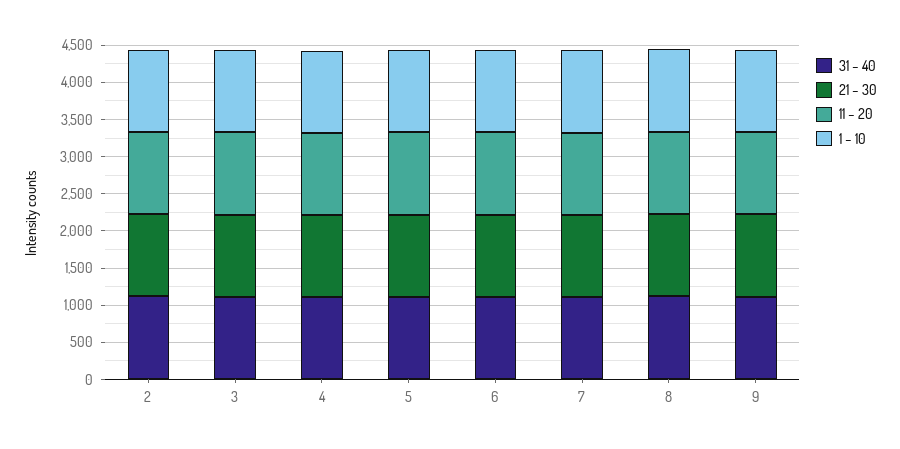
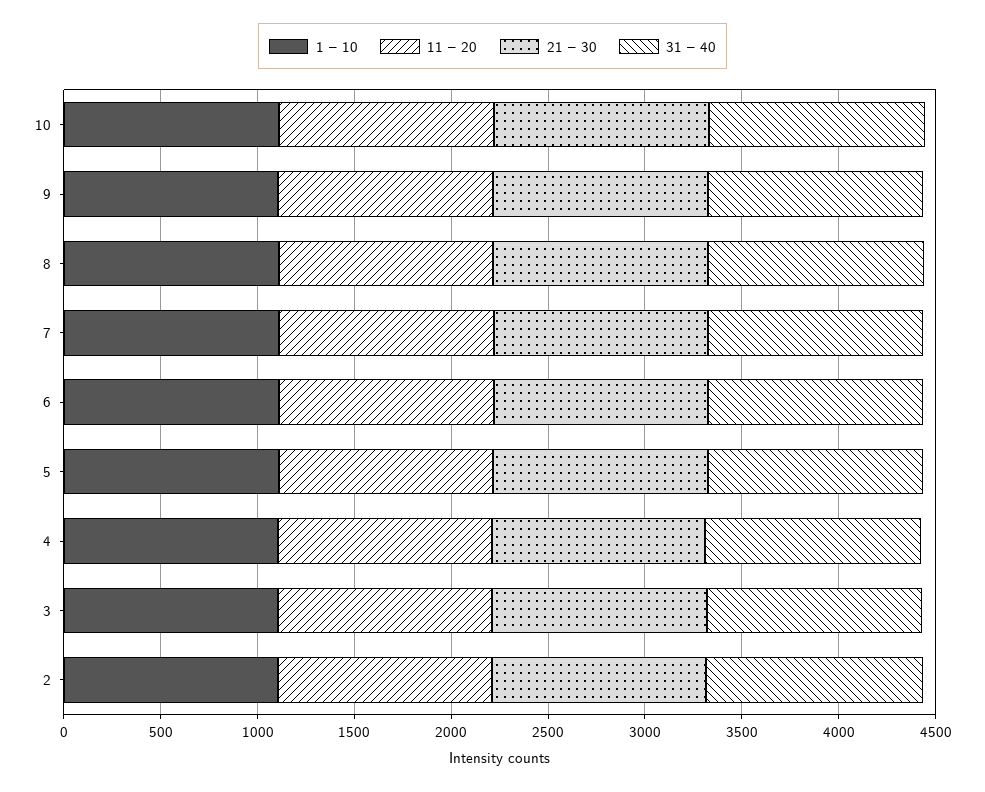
  {
    "31 – 40": {
      "2": 1100,
      "3": 1100,
      "4": 1100,
      "5": 1100,
      "6": 1100,
      "7": 1100,
      "8": 1100,
-     "9": 1100
+     "9": 1100,
+     "10": 1100
    },
    "21 – 30": {
      "2": 1100,
      "3": 1100,
      "4": 1100,
      "5": 1100,
      "6": 1100,
      "7": 1100,
      "8": 1100,
-     "9": 1100
+     "9": 1100,
+     "10": 1100
    },
    "11 – 20": {
      "2": 1100,
      "3": 1100,
      "4": 1100,
      "5": 1100,
      "6": 1100,
      "7": 1100,
      "8": 1100,
-     "9": 1100
+     "9": 1100,
+     "10": 1100
    },
    "1 – 10": {
      "2": 1100,
      "3": 1100,
      "4": 1100,
      "5": 1100,
      "6": 1100,
      "7": 1100,
      "8": 1100,
-     "9": 1100
+     "9": 1100,
+     "10": 1100
    }
  }

